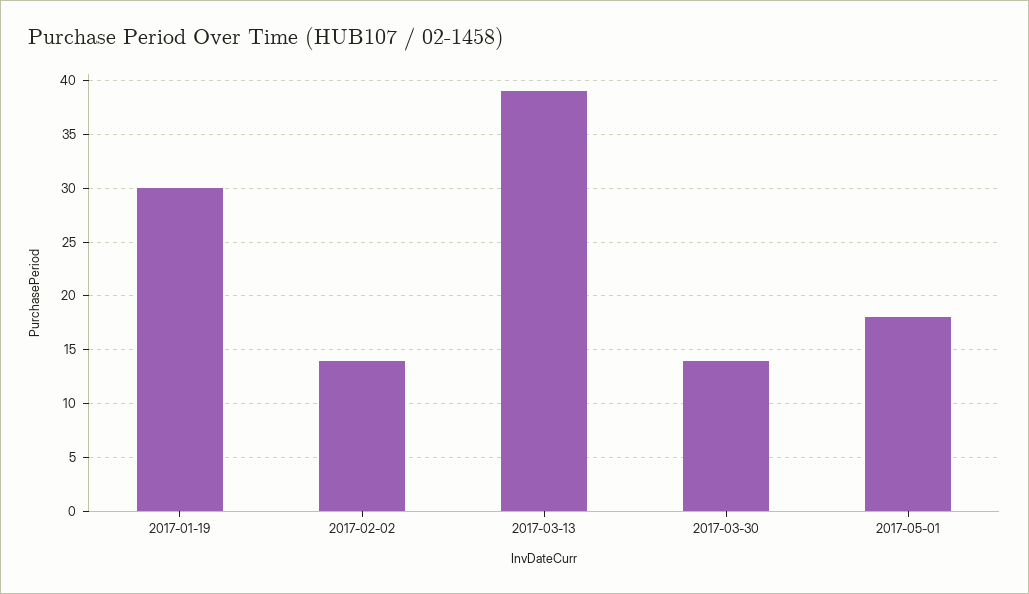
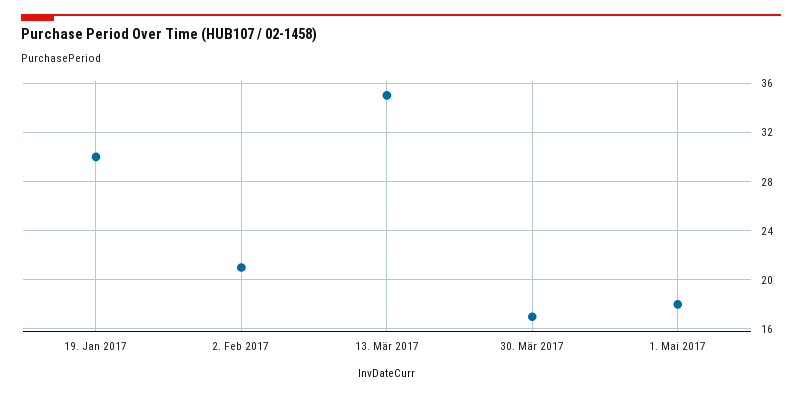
  {
    "2017-01-19": 30,
-   "2017-02-02": 14,
+   "2017-02-02": 21,
-   "2017-03-13": 39,
+   "2017-03-13": 35,
-   "2017-03-30": 14,
+   "2017-03-30": 17,
    "2017-05-01": 18
  }

